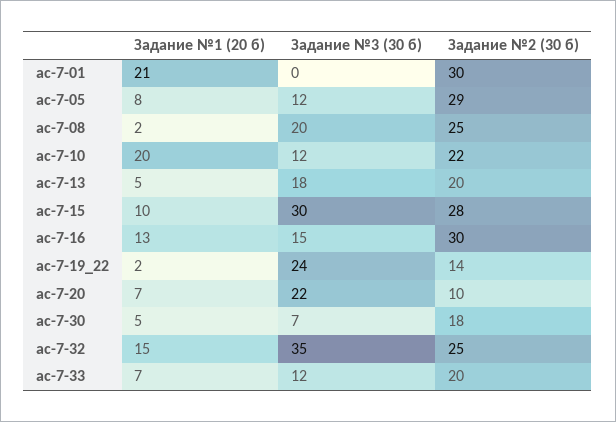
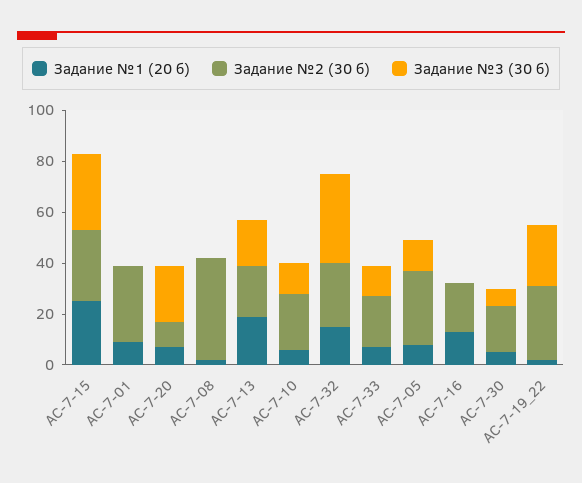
  {
    "Задание №1 (20 б)": {
-     "ас-7-01": 21,
+     "ас-7-01": 10,
      "ас-7-05": 8,
      "ас-7-08": 2,
-     "ас-7-10": 20,
+     "ас-7-10": 5,
-     "ас-7-13": 5,
+     "ас-7-13": 20,
-     "ас-7-15": 10,
+     "ас-7-15": 25,
      "ас-7-16": 13,
      "ас-7-19_22": 2,
      "ас-7-20": 7,
      "ас-7-30": 5,
      "ас-7-32": 15,
      "ас-7-33": 7
    },
    "Задание №3 (30 б)": {
      "ас-7-01": 0,
      "ас-7-05": 12,
-     "ас-7-08": 20,
+     "ас-7-08": 0,
      "ас-7-10": 12,
      "ас-7-13": 18,
      "ас-7-15": 30,
-     "ас-7-16": 15,
+     "ас-7-16": 0,
      "ас-7-19_22": 24,
      "ас-7-20": 22,
      "ас-7-30": 7,
      "ас-7-32": 35,
      "ас-7-33": 12
    },
    "Задание №2 (30 б)": {
      "ас-7-01": 30,
      "ас-7-05": 29,
-     "ас-7-08": 25,
+     "ас-7-08": 40,
      "ас-7-10": 22,
      "ас-7-13": 20,
      "ас-7-15": 28,
-     "ас-7-16": 30,
+     "ас-7-16": 20,
-     "ас-7-19_22": 14,
+     "ас-7-19_22": 30,
      "ас-7-20": 10,
      "ас-7-30": 18,
      "ас-7-32": 25,
      "ас-7-33": 20
    }
  }

